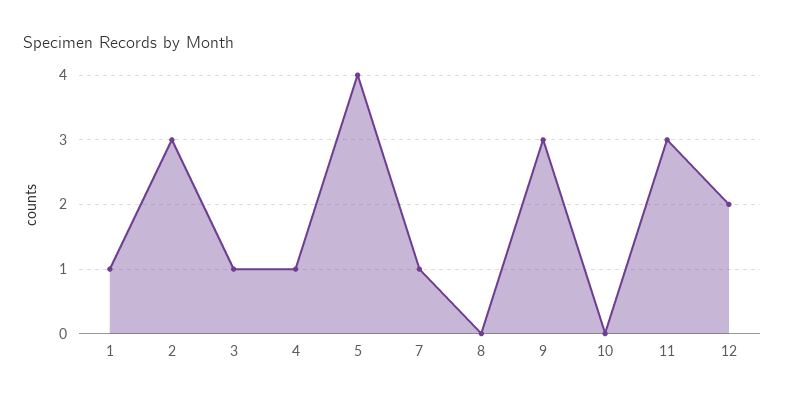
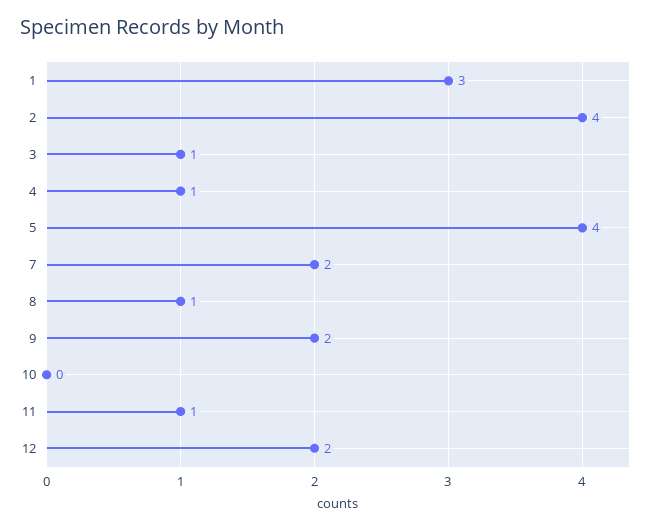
  {
-   "1": 1,
+   "1": 3,
-   "2": 3,
+   "2": 4,
    "3": 1,
    "4": 1,
    "5": 4,
-   "7": 1,
+   "7": 2,
-   "8": 0,
+   "8": 1,
-   "9": 3,
+   "9": 2,
    "10": 0,
-   "11": 3,
+   "11": 1,
    "12": 2
  }

